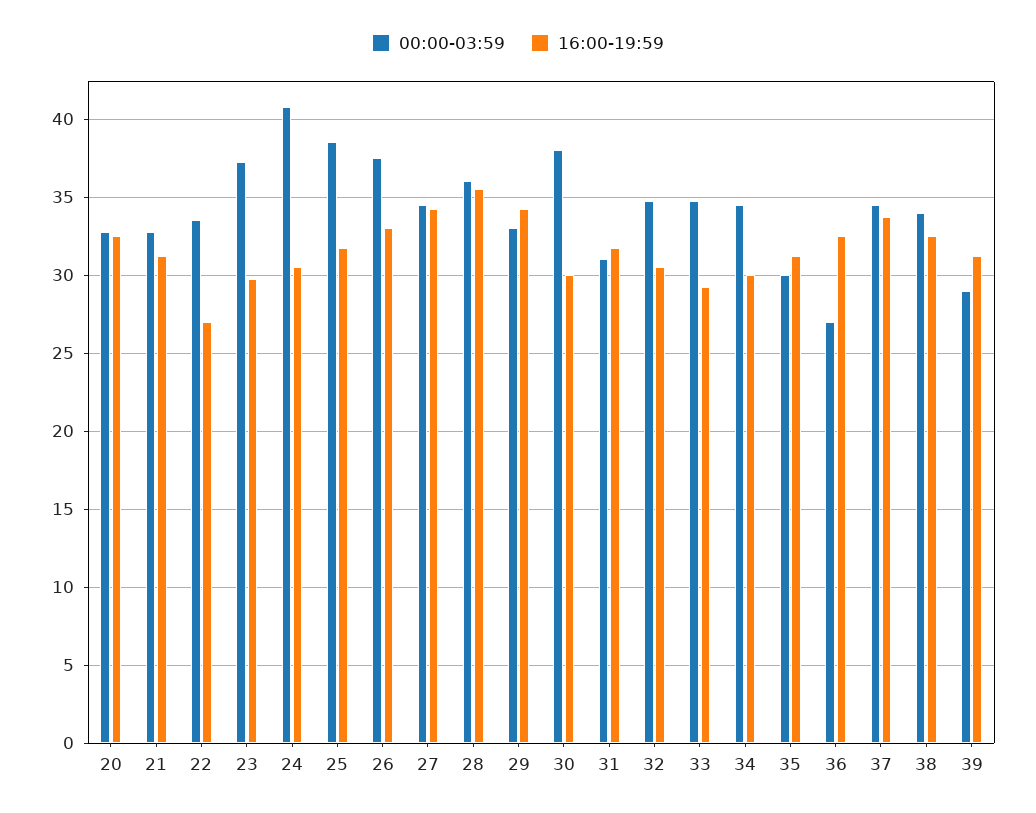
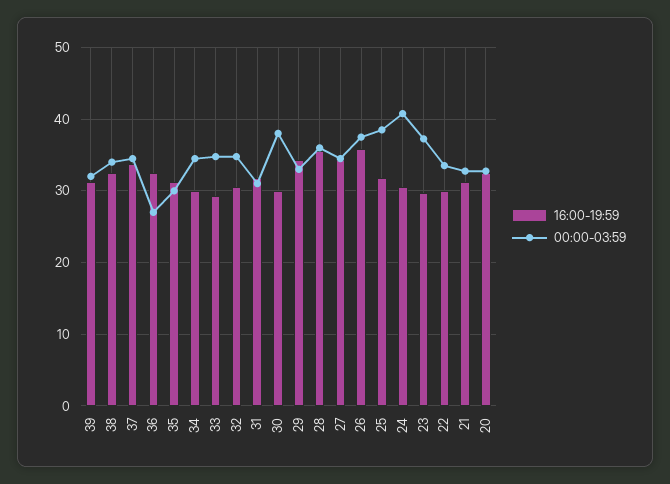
  {
    "00:00-03:59": {
      "20": 33,
      "21": 33,
      "22": 33.5,
      "23": 37.5,
      "24": 41,
      "25": 38.5,
      "26": 37.5,
      "27": 34.5,
      "28": 36,
      "29": 33,
      "30": 38,
      "31": 31,
      "32": 35,
      "33": 35,
      "34": 34.5,
      "35": 30,
      "36": 27,
      "37": 34.5,
      "38": 34,
-     "39": 29
+     "39": 32
    },
    "16:00-19:59": {
      "20": 32.5,
      "21": 31.5,
-     "22": 27,
+     "22": 30,
      "23": 30,
      "24": 30.5,
      "25": 32,
-     "26": 33,
+     "26": 36,
      "27": 34.5,
      "28": 35.5,
      "29": 34.5,
      "30": 30,
      "31": 32,
      "32": 30.5,
      "33": 29.5,
      "34": 30,
      "35": 31.5,
      "36": 32.5,
      "37": 34,
      "38": 32.5,
      "39": 31.5
    }
  }

